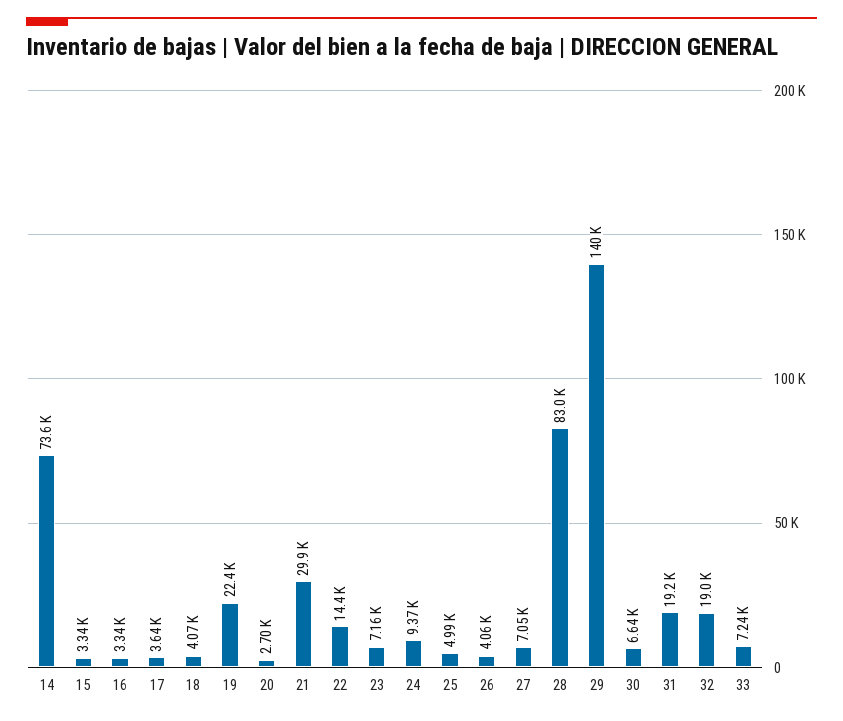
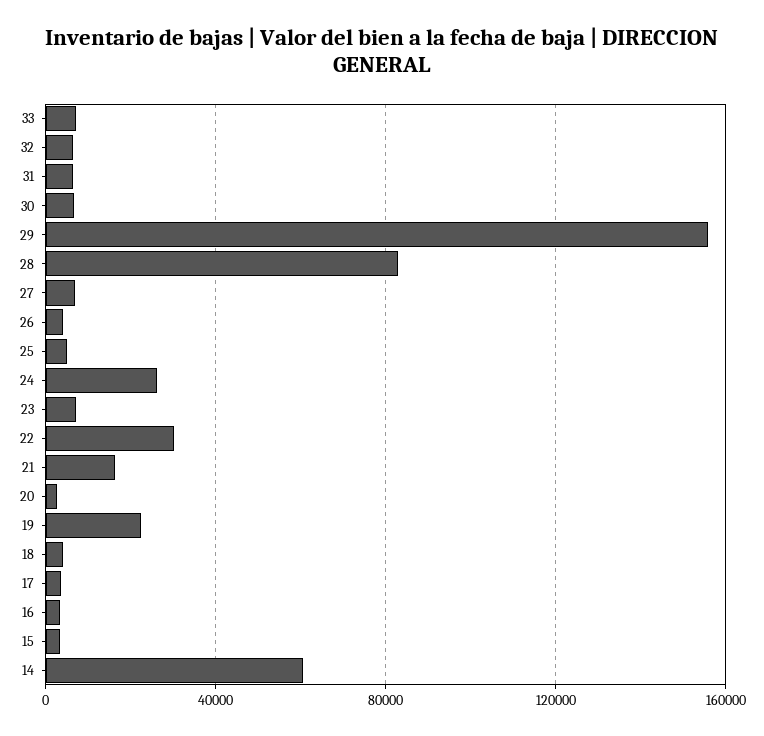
  {
-   "14": 73600,
+   "14": 60000,
    "15": 3340,
    "16": 3340,
    "17": 3640,
    "18": 4070,
    "19": 22400,
    "20": 2700,
-   "21": 29900,
+   "21": 15000,
-   "22": 14400,
+   "22": 30000,
    "23": 7160,
-   "24": 9370,
+   "24": 25000,
    "25": 4990,
    "26": 4060,
    "27": 7050,
    "28": 83000,
-   "29": 140000,
+   "29": 155000,
    "30": 6640,
-   "31": 19200,
+   "31": 5000,
-   "32": 19000,
+   "32": 5000,
    "33": 7240
  }

